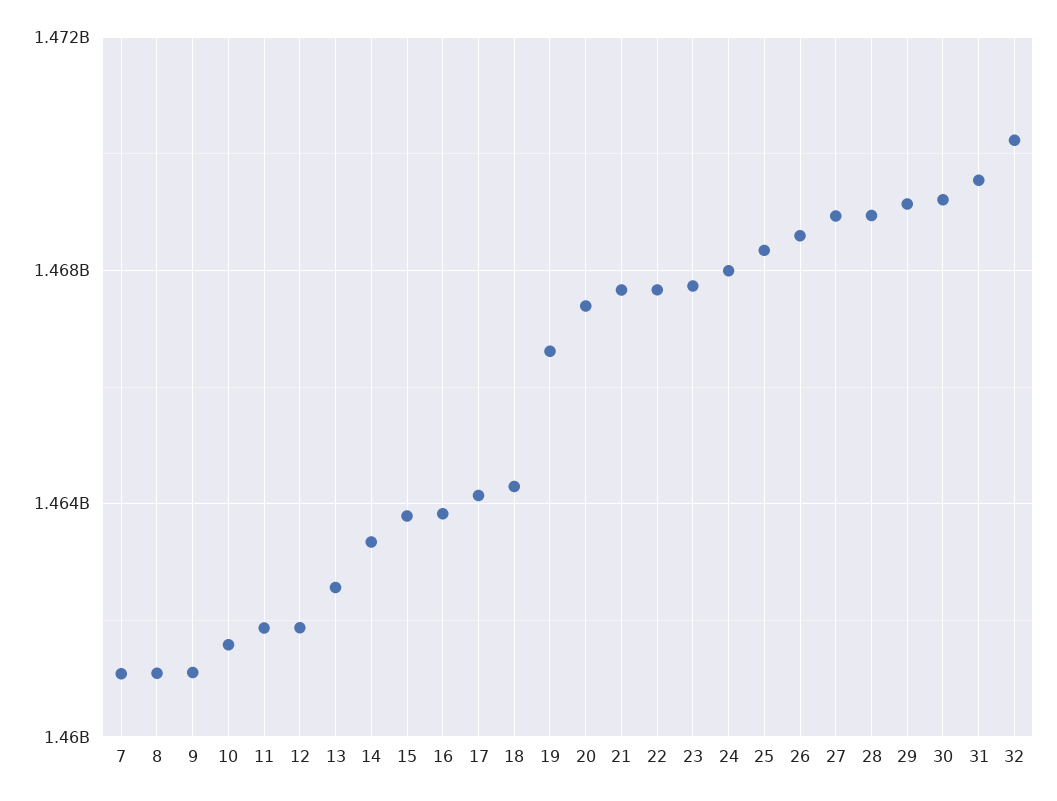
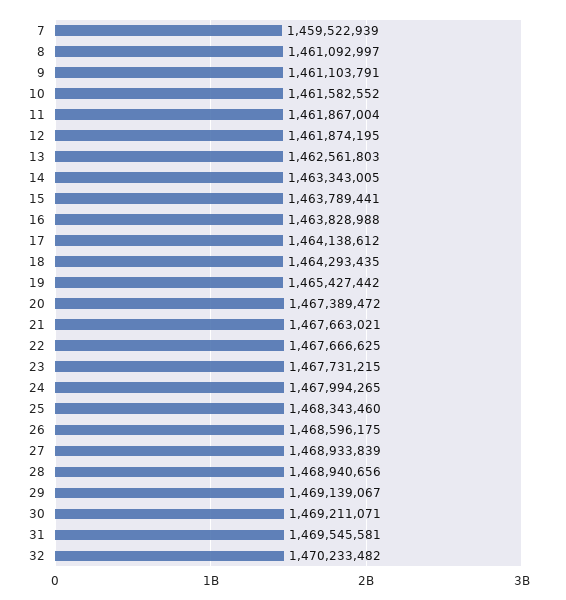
  {
-   "7": 1461000000,
+   "7": 1459522939,
    "8": 1461092997,
    "9": 1461103791,
    "10": 1461582552,
    "11": 1461867004,
    "12": 1461874195,
    "13": 1462561803,
    "14": 1463343005,
    "15": 1463789441,
    "16": 1463828988,
    "17": 1464138612,
    "18": 1464293435,
-   "19": 1466500000,
+   "19": 1465427442,
    "20": 1467389472,
    "21": 1467663021,
    "22": 1467666625,
    "23": 1467731215,
    "24": 1467994265,
    "25": 1468343460,
    "26": 1468596175,
    "27": 1468933839,
    "28": 1468940656,
    "29": 1469139067,
    "30": 1469211071,
    "31": 1469545581,
    "32": 1470233482
  }

